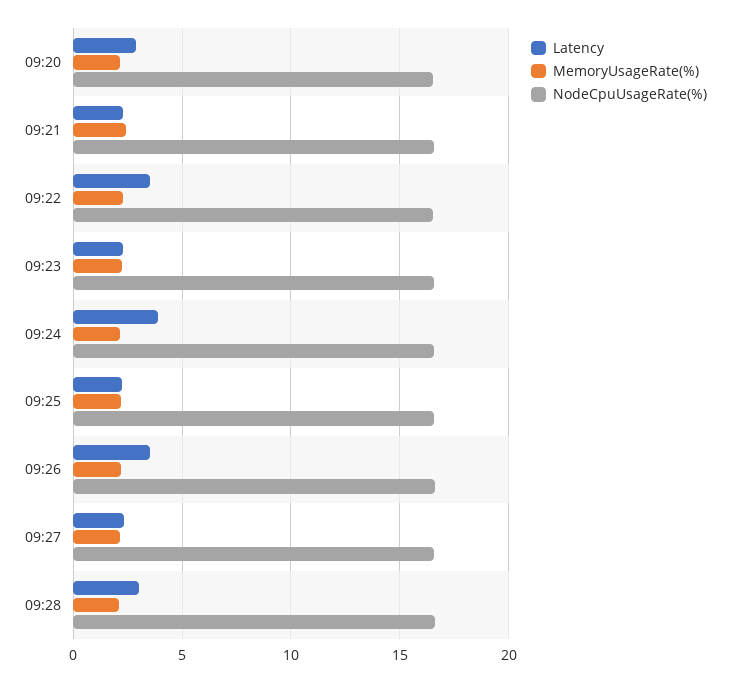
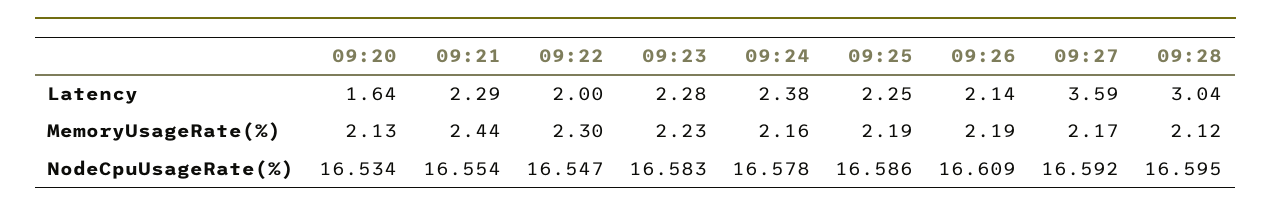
  {
    "Latency": {
-     "09:20": 3,
+     "09:20": 1.64,
      "09:21": 2.29,
-     "09:22": 3.5,
+     "09:22": 2,
      "09:23": 2.28,
-     "09:24": 4,
+     "09:24": 2.38,
      "09:25": 2.25,
-     "09:26": 3.5,
+     "09:26": 2.14,
-     "09:27": 2.5,
+     "09:27": 3.59,
      "09:28": 3.04
    },
    "MemoryUsageRate(%)": {
      "09:20": 2.13,
      "09:21": 2.44,
      "09:22": 2.3,
      "09:23": 2.23,
      "09:24": 2.16,
      "09:25": 2.19,
      "09:26": 2.19,
      "09:27": 2.17,
      "09:28": 2.12
    },
    "NodeCpuUsageRate(%)": {
      "09:20": 16.534,
      "09:21": 16.554,
      "09:22": 16.547,
      "09:23": 16.583,
      "09:24": 16.578,
      "09:25": 16.586,
      "09:26": 16.609,
      "09:27": 16.592,
      "09:28": 16.595
    }
  }

